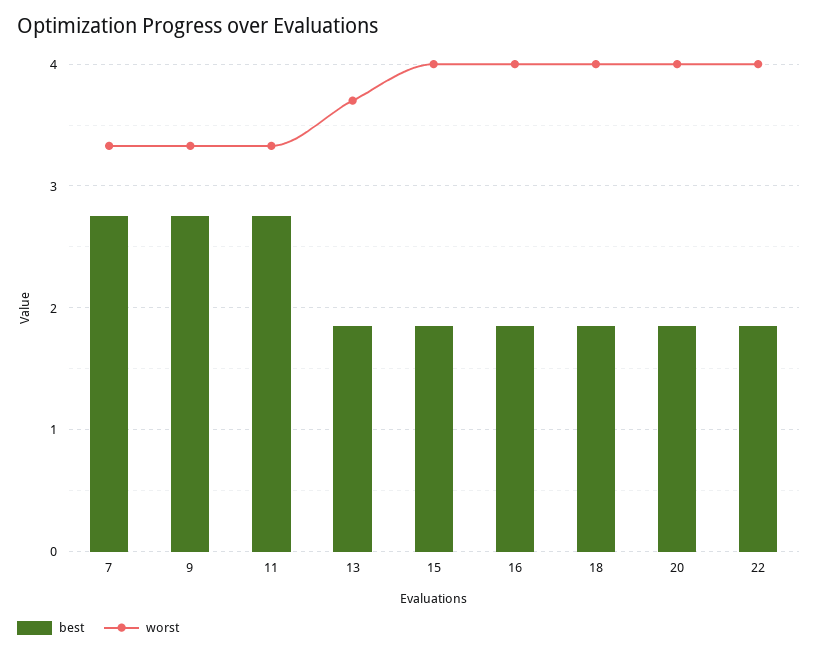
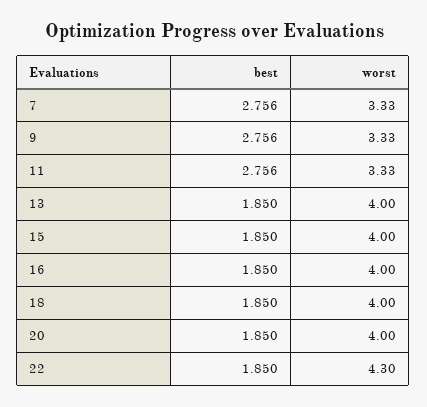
  {
    "best": {
      "7": 2.756,
      "9": 2.756,
      "11": 2.756,
      "13": 1.85,
      "15": 1.85,
      "16": 1.85,
      "18": 1.85,
      "20": 1.85,
      "22": 1.85
    },
    "worst": {
      "7": 3.33,
      "9": 3.33,
      "11": 3.33,
-     "13": 3.7,
+     "13": 4,
      "15": 4,
      "16": 4,
      "18": 4,
      "20": 4,
-     "22": 4
+     "22": 4.3
    }
  }

